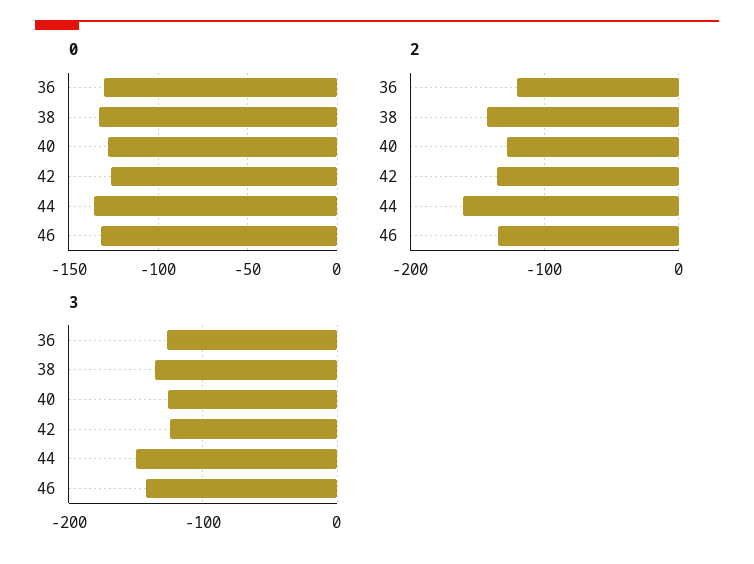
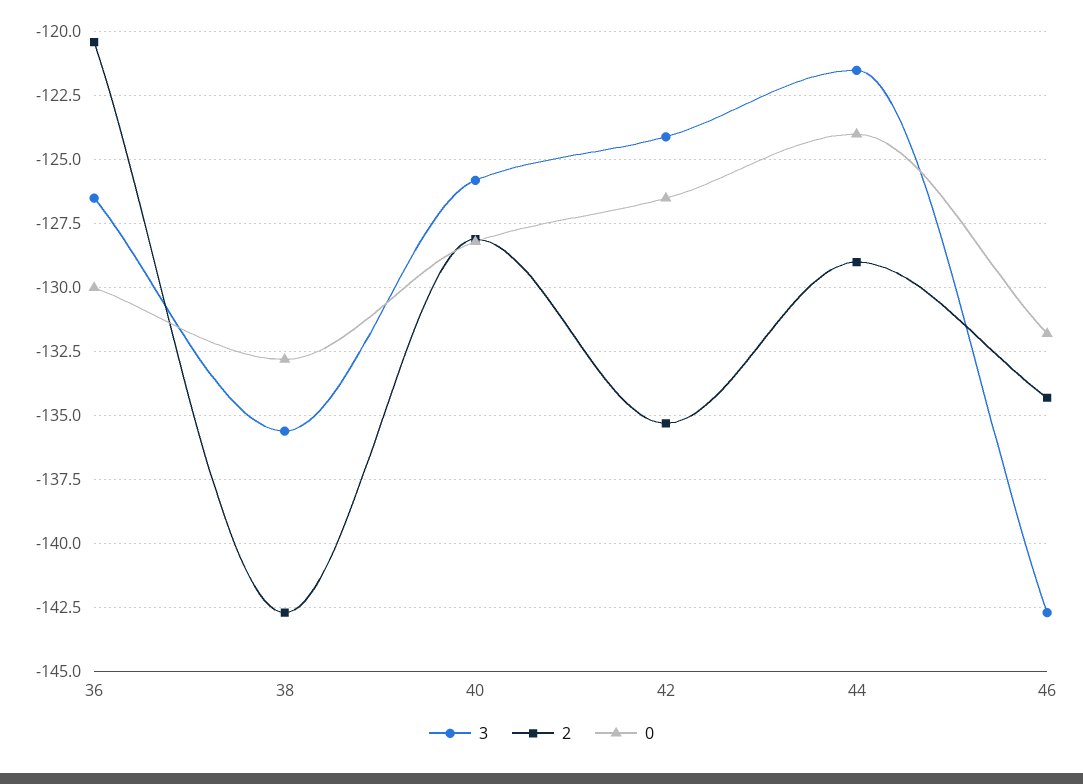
  {
    "0": {
      "36": -130,
      "38": -133,
      "40": -128,
      "42": -126.5,
-     "44": -135,
+     "44": -124,
      "46": -132
    },
    "2": {
      "36": -120.5,
      "38": -142.5,
      "40": -128,
      "42": -135.5,
-     "44": -160,
+     "44": -129,
      "46": -134.5
    },
    "3": {
      "36": -126.5,
      "38": -135.5,
      "40": -126,
      "42": -124,
-     "44": -150,
+     "44": -121.5,
      "46": -142.5
    }
  }

